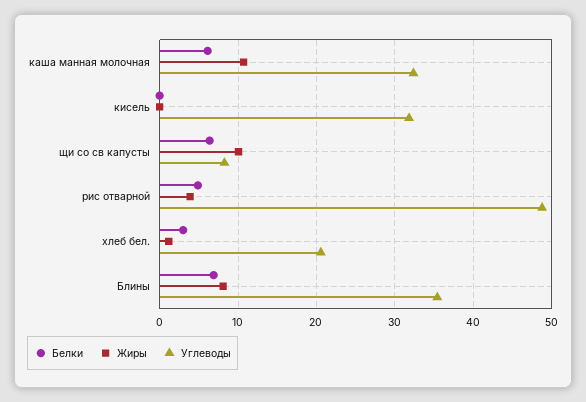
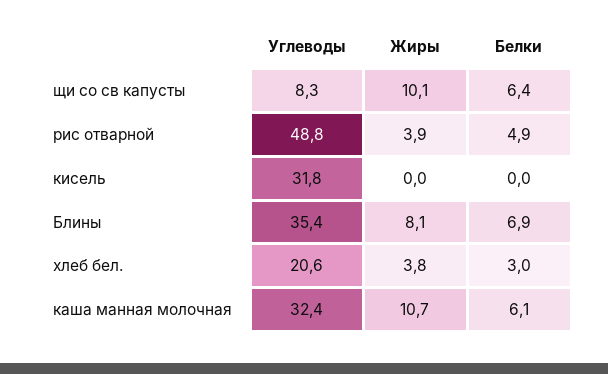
  {
    "Белки": {
      "каша манная молочная": 6.1,
      "кисель": 0,
      "щи со св капусты": 6.4,
      "рис отварной": 4.9,
      "хлеб бел.": 3,
      "Блины": 6.9
    },
    "Жиры": {
      "каша манная молочная": 10.7,
      "кисель": 0,
      "щи со св капусты": 10.1,
      "рис отварной": 3.9,
-     "хлеб бел.": 1,
+     "хлеб бел.": 3.8,
      "Блины": 8.1
    },
    "Углеводы": {
      "каша манная молочная": 32.4,
      "кисель": 31.8,
      "щи со св капусты": 8.3,
      "рис отварной": 48.8,
      "хлеб бел.": 20.6,
      "Блины": 35.4
    }
  }

